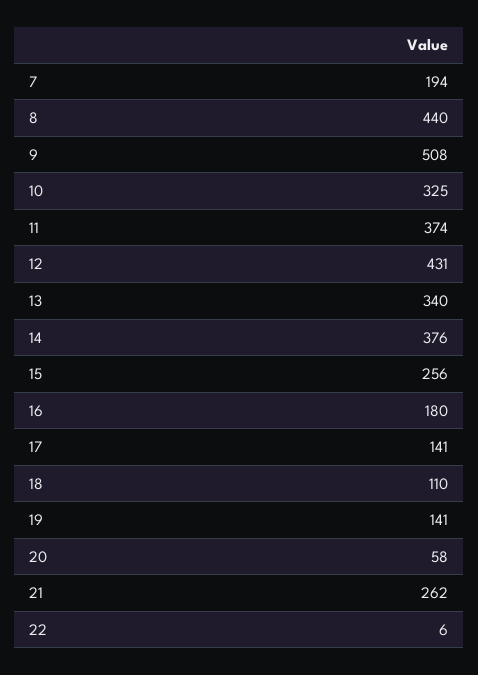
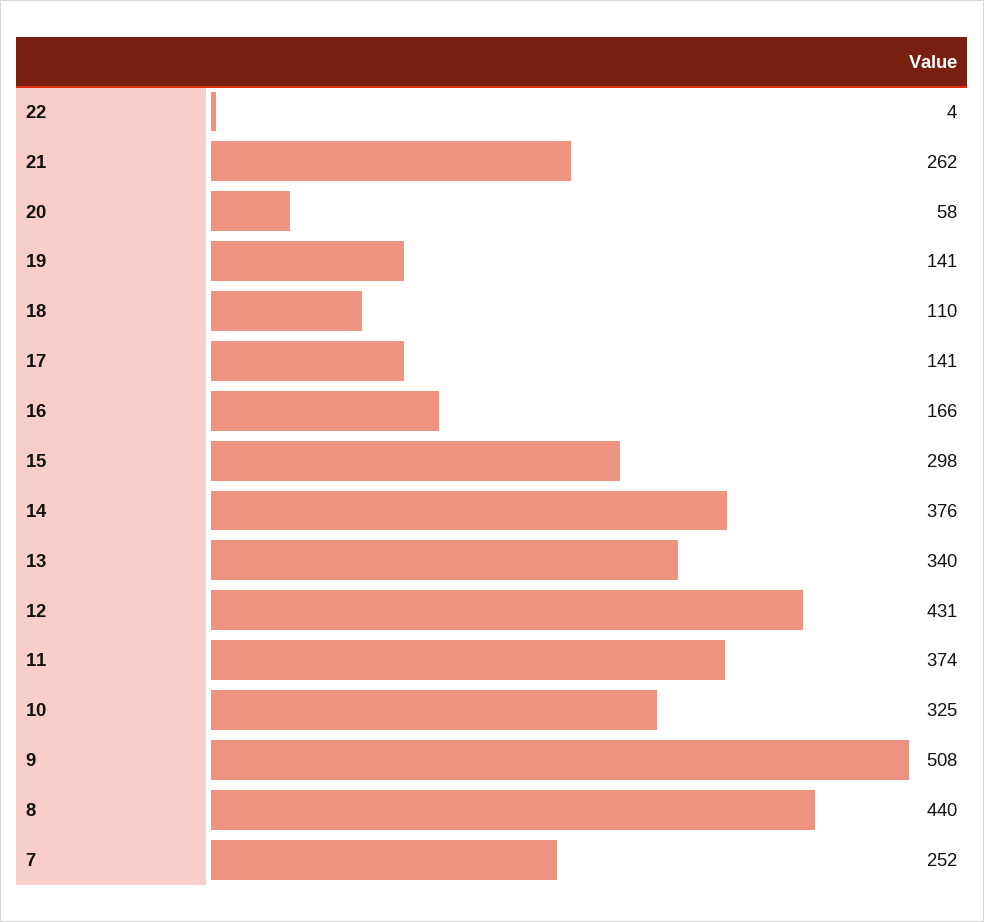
  {
-   "7": 194,
+   "7": 252,
    "8": 440,
    "9": 508,
    "10": 325,
    "11": 374,
    "12": 431,
    "13": 340,
    "14": 376,
-   "15": 256,
+   "15": 298,
-   "16": 180,
+   "16": 166,
    "17": 141,
    "18": 110,
    "19": 141,
    "20": 58,
    "21": 262,
-   "22": 6
+   "22": 4
  }

